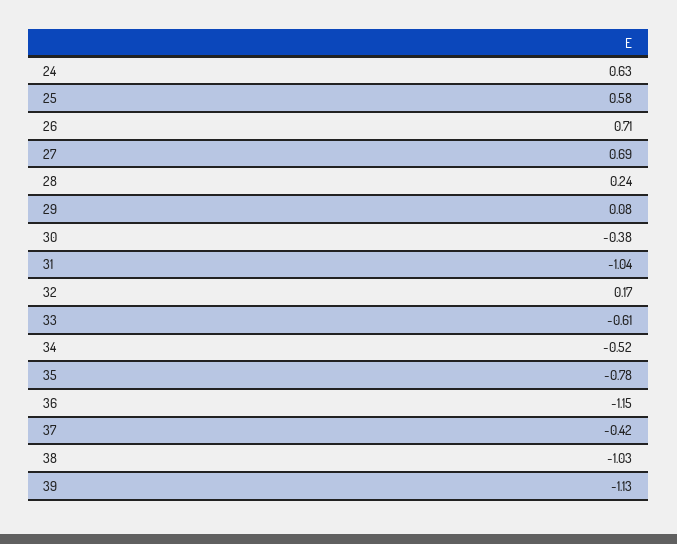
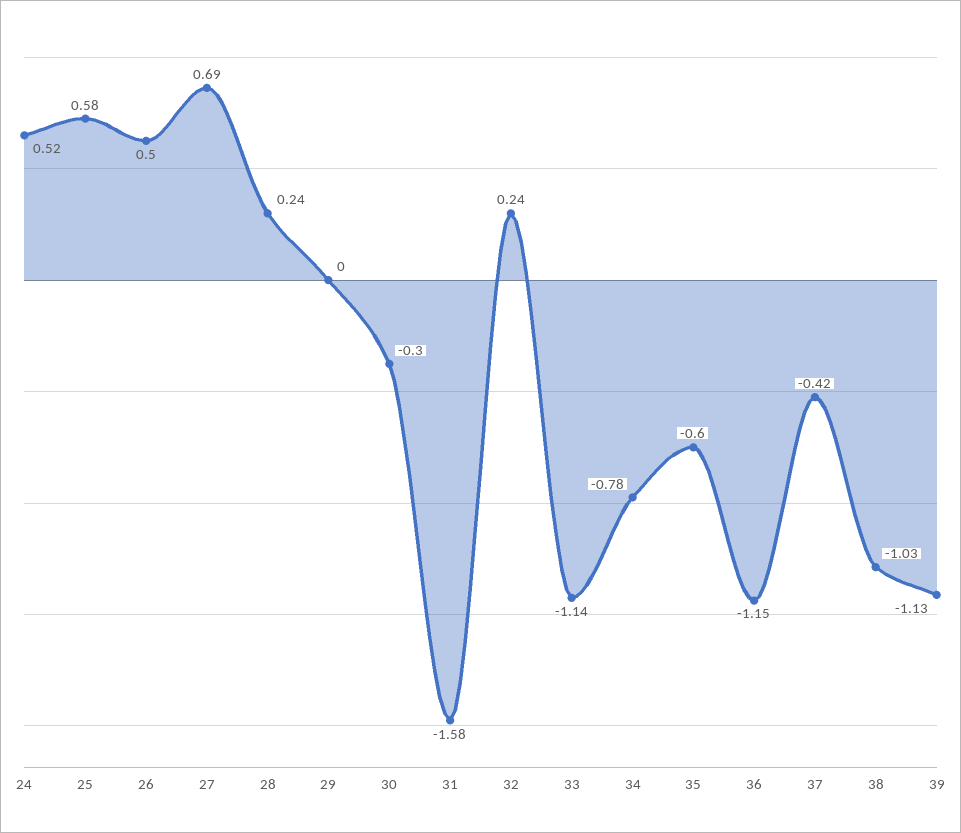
  {
-   "24": 0.63,
+   "24": 0.52,
    "25": 0.58,
-   "26": 0.71,
+   "26": 0.5,
    "27": 0.69,
    "28": 0.24,
-   "29": 0.08,
+   "29": 0,
-   "30": -0.38,
+   "30": -0.3,
-   "31": -1.04,
+   "31": -1.58,
-   "32": 0.17,
+   "32": 0.24,
-   "33": -0.61,
+   "33": -1.14,
-   "34": -0.52,
+   "34": -0.78,
-   "35": -0.78,
+   "35": -0.6,
    "36": -1.15,
    "37": -0.42,
    "38": -1.03,
    "39": -1.13
  }

